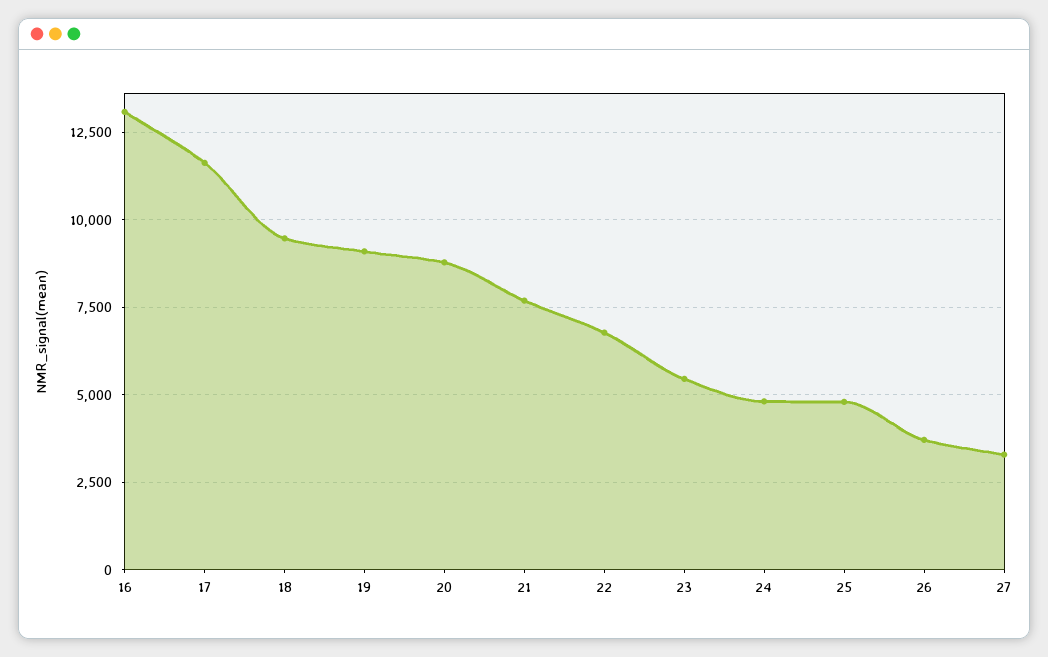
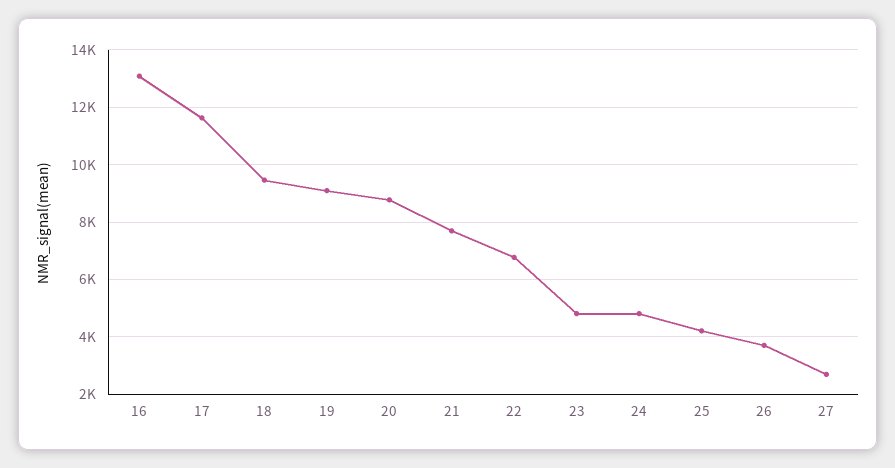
  {
    "16": 13000,
    "17": 11500,
    "18": 9500,
    "19": 9000,
    "20": 8750,
    "21": 7750,
    "22": 6750,
-   "23": 5500,
+   "23": 4750,
    "24": 4750,
-   "25": 4750,
+   "25": 4250,
    "26": 3750,
-   "27": 3250
+   "27": 2750
  }

